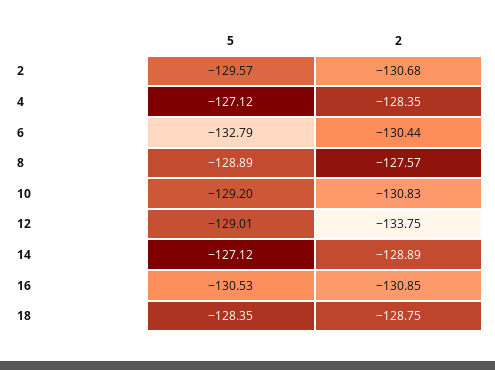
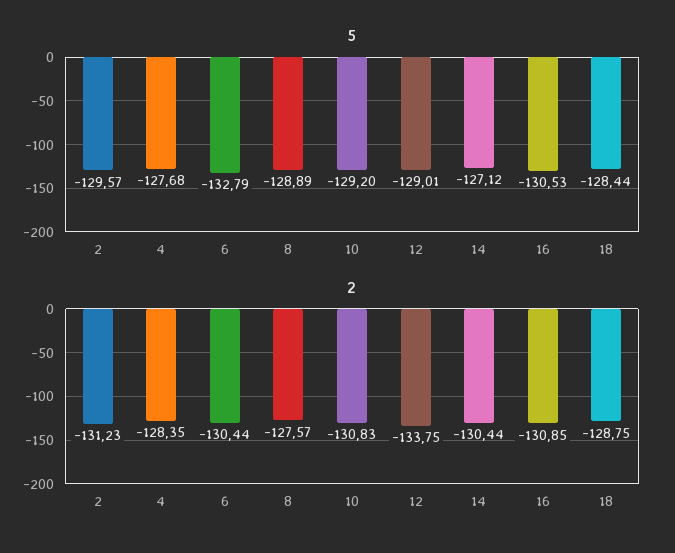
  {
    "5": {
      "2": -129.57,
-     "4": -127.12,
+     "4": -127.68,
      "6": -132.79,
      "8": -128.89,
      "10": -129.2,
      "12": -129.01,
      "14": -127.12,
      "16": -130.53,
-     "18": -128.35
+     "18": -128.44
    },
    "2": {
-     "2": -130.68,
+     "2": -131.23,
      "4": -128.35,
      "6": -130.44,
      "8": -127.57,
      "10": -130.83,
      "12": -133.75,
-     "14": -128.89,
+     "14": -130.44,
      "16": -130.85,
      "18": -128.75
    }
  }

